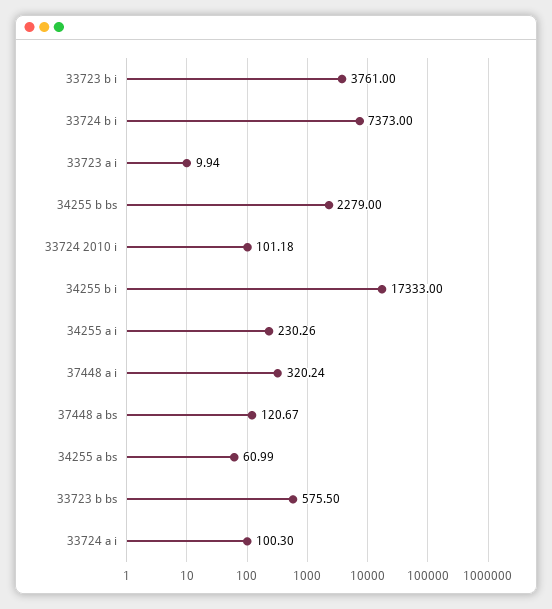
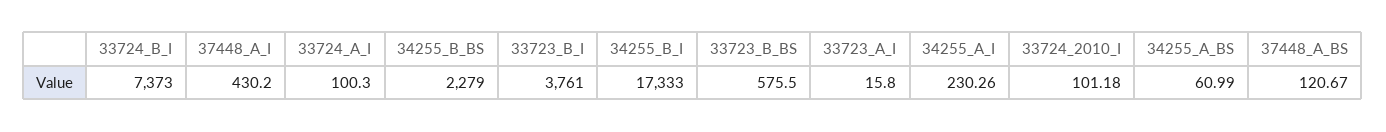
  {
    "33723 b i": 3761,
    "33724 b i": 7373,
-   "33723 a i": 9.94,
+   "33723 a i": 15.8,
    "34255 b bs": 2279,
    "33724 2010 i": 101.18,
    "34255 b i": 17333,
    "34255 a i": 230.26,
-   "37448 a i": 320.24,
+   "37448 a i": 430.2,
    "37448 a bs": 120.67,
    "34255 a bs": 60.99,
    "33723 b bs": 575.5,
    "33724 a i": 100.3
  }

